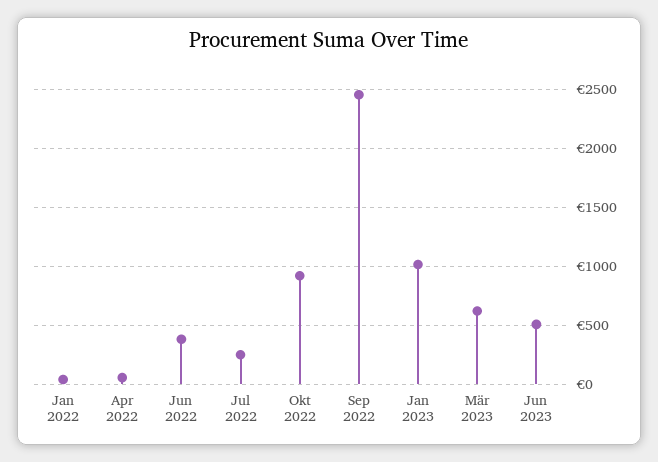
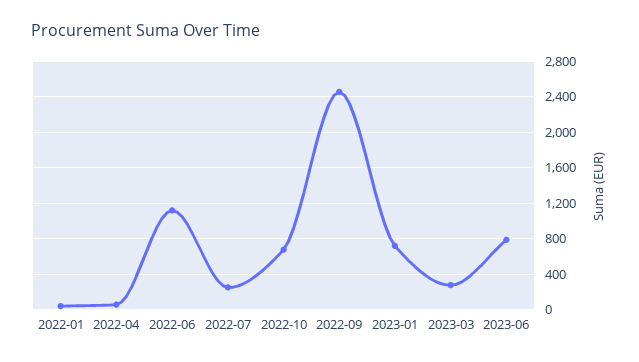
  {
    "Jan 2022": 0,
    "Apr 2022": 100,
-   "Jun 2022": 400,
+   "Jun 2022": 1100,
    "Jul 2022": 300,
-   "Okt 2022": 900,
+   "Okt 2022": 700,
    "Sep 2022": 2500,
-   "Jan 2023": 1000,
+   "Jan 2023": 700,
-   "Mär 2023": 600,
+   "Mär 2023": 300,
-   "Jun 2023": 500
+   "Jun 2023": 800
  }

